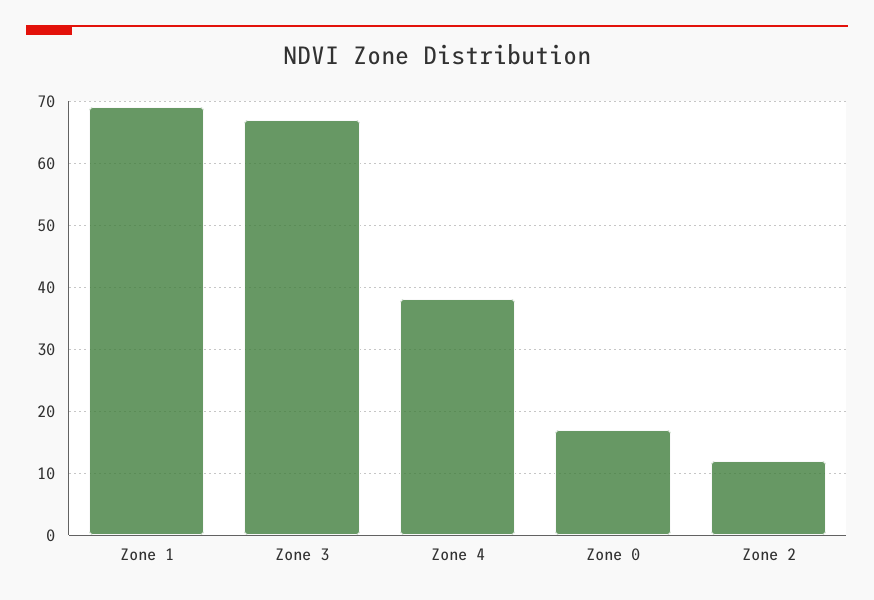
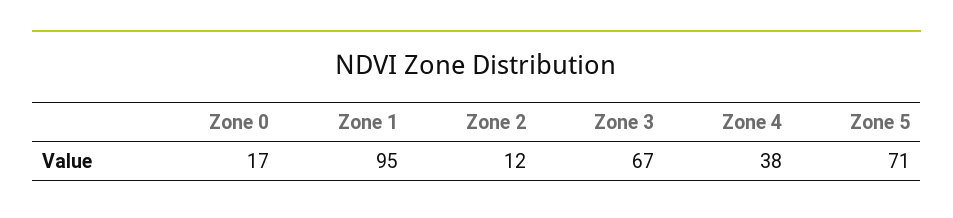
  {
-   "Zone 1": 69,
+   "Zone 1": 95,
    "Zone 3": 67,
    "Zone 4": 38,
    "Zone 0": 17,
-   "Zone 2": 12
+   "Zone 2": 12,
+   "Zone 5": 71
  }

